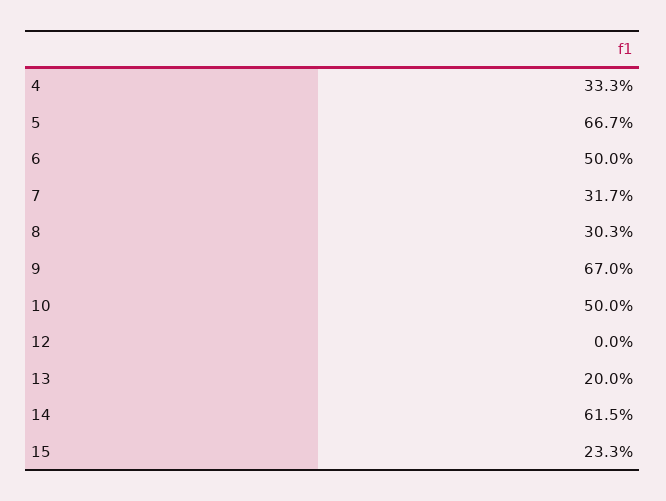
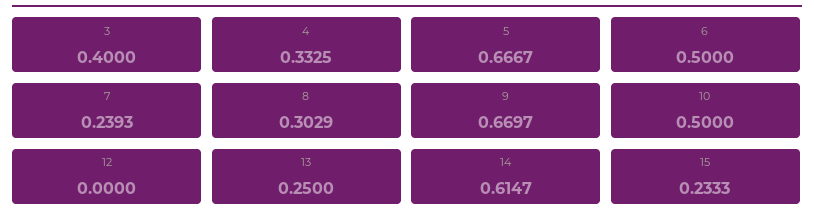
  {
    "4": 0.3325,
    "5": 0.6667,
    "6": 0.5,
-   "7": 0.317,
+   "7": 0.2393,
    "8": 0.3029,
    "9": 0.6697,
    "10": 0.5,
    "12": 0,
-   "13": 0.2,
+   "13": 0.25,
    "14": 0.6147,
-   "15": 0.2333
+   "15": 0.2333,
+   "3": 0.4
  }

